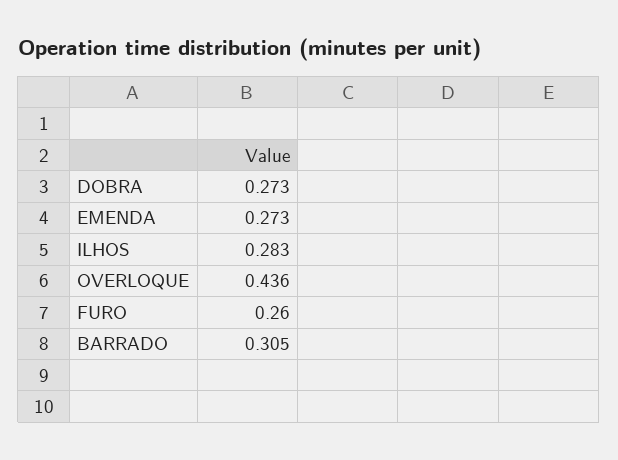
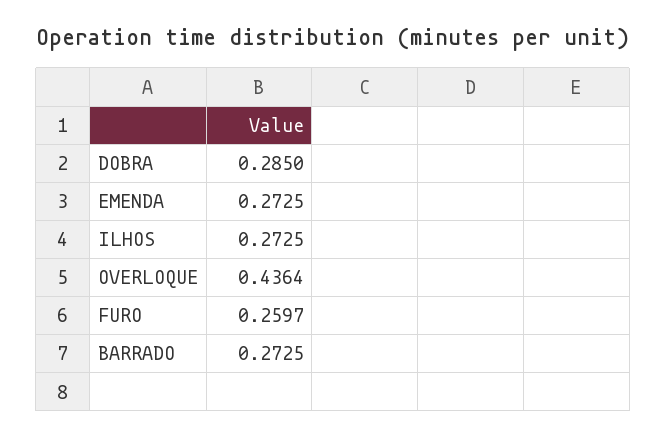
  {
-   "DOBRA": 0.273,
+   "DOBRA": 0.285,
    "EMENDA": 0.2725,
-   "ILHOS": 0.283,
+   "ILHOS": 0.2725,
    "OVERLOQUE": 0.4364,
    "FURO": 0.2597,
-   "BARRADO": 0.305
+   "BARRADO": 0.2725
  }

